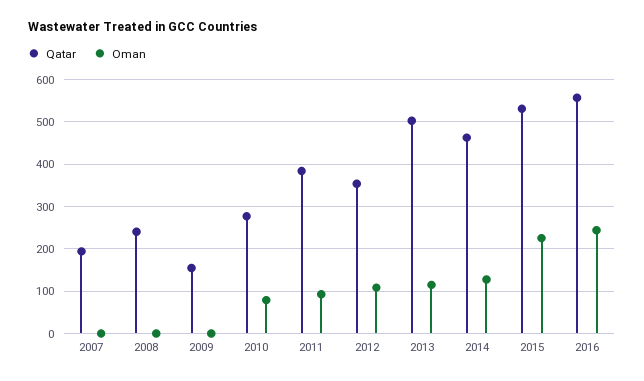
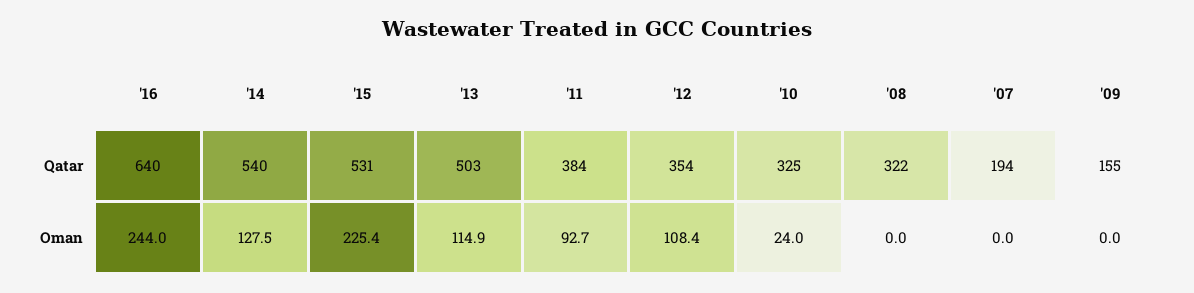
  {
    "Qatar": {
      "2007": 194,
-     "2008": 240,
+     "2008": 322,
      "2009": 155,
-     "2010": 280,
+     "2010": 325,
      "2011": 384,
      "2012": 354,
      "2013": 503,
-     "2014": 460,
+     "2014": 540,
      "2015": 531,
-     "2016": 560
+     "2016": 640
    },
    "Oman": {
      "2007": 0,
      "2008": 0,
      "2009": 0,
-     "2010": 80,
+     "2010": 24,
      "2011": 92.7,
      "2012": 108.4,
      "2013": 114.9,
      "2014": 127.5,
      "2015": 225.4,
      "2016": 244
    }
  }

